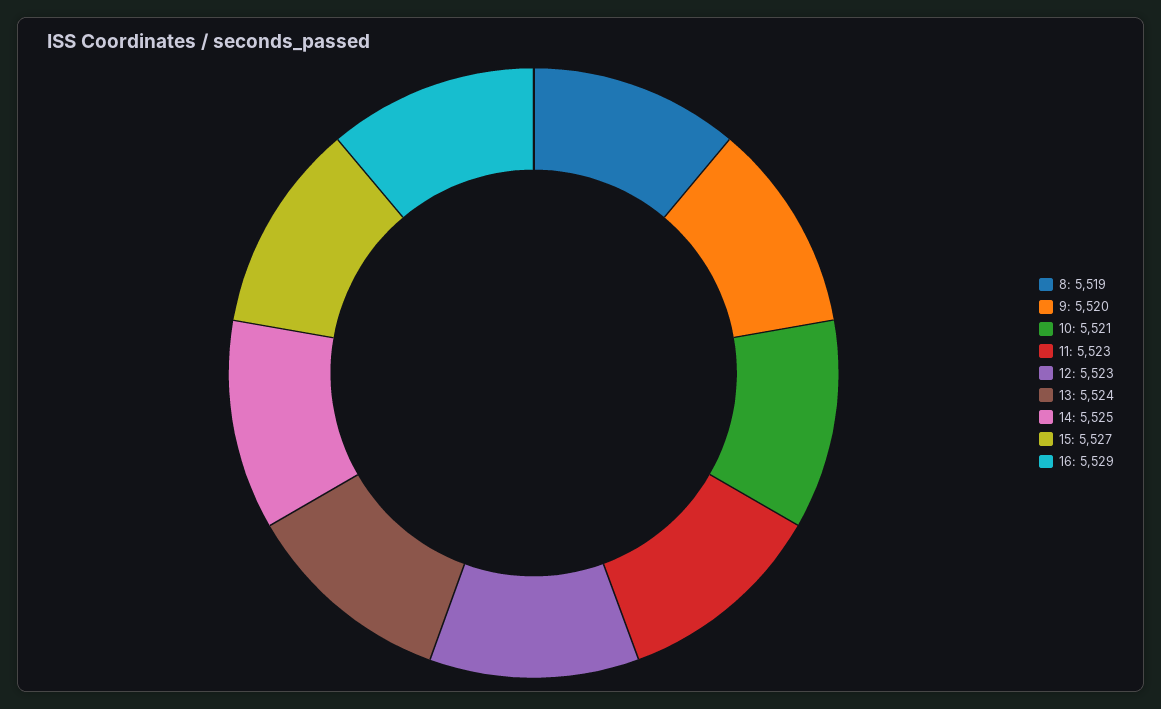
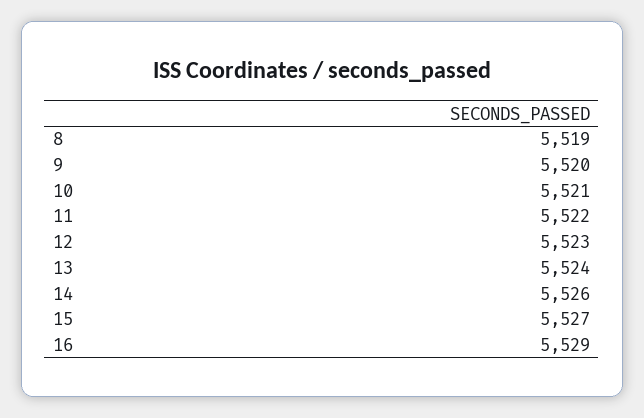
  {
    "8": 5519,
    "9": 5520,
    "10": 5521,
-   "11": 5523,
+   "11": 5522,
    "12": 5523,
    "13": 5524,
-   "14": 5525,
+   "14": 5526,
    "15": 5527,
    "16": 5529
  }

